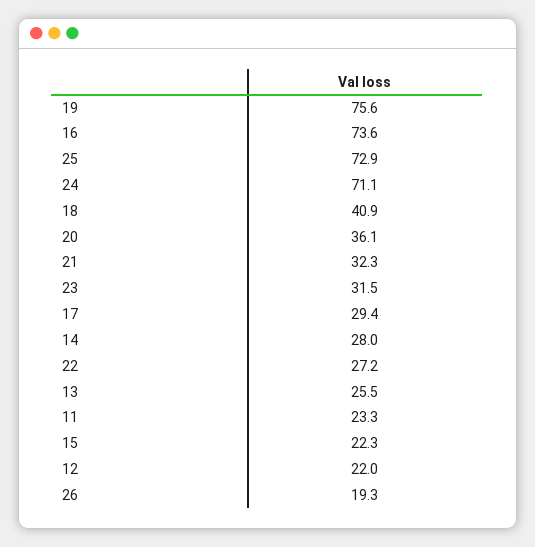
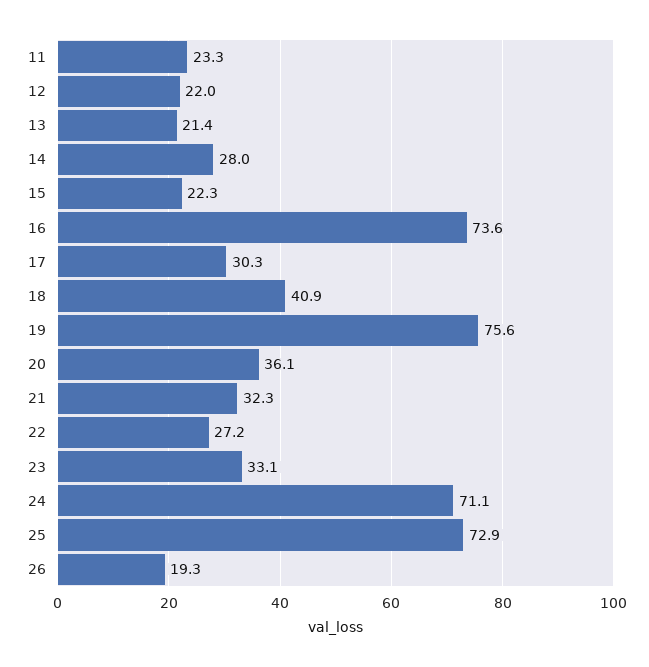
  {
    "19": 75.6,
    "16": 73.6,
    "25": 72.9,
    "24": 71.1,
    "18": 40.9,
    "20": 36.1,
    "21": 32.3,
-   "23": 31.5,
+   "23": 33.1,
-   "17": 29.4,
+   "17": 30.3,
    "14": 28,
    "22": 27.2,
-   "13": 25.5,
+   "13": 21.4,
    "11": 23.3,
    "15": 22.3,
    "12": 22,
    "26": 19.3
  }

